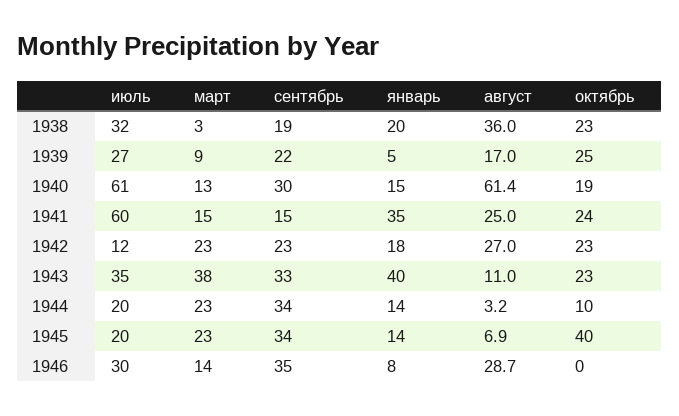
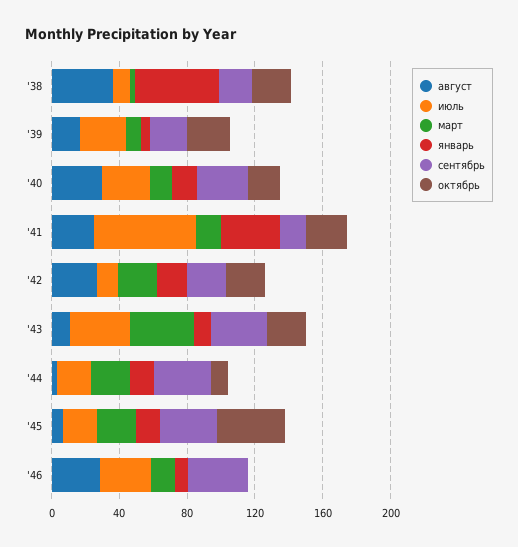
  {
    "июль": {
-     "1938": 32,
+     "1938": 10,
      "1939": 27,
-     "1940": 61,
+     "1940": 30,
      "1941": 60,
      "1942": 12,
      "1943": 35,
      "1944": 20,
      "1945": 20,
      "1946": 30
    },
    "март": {
      "1938": 3,
      "1939": 9,
      "1940": 13,
      "1941": 15,
      "1942": 23,
      "1943": 38,
      "1944": 23,
      "1945": 23,
      "1946": 14
    },
    "сентябрь": {
      "1938": 19,
      "1939": 22,
      "1940": 30,
      "1941": 15,
      "1942": 23,
      "1943": 33,
      "1944": 34,
      "1945": 34,
      "1946": 35
    },
    "январь": {
-     "1938": 20,
+     "1938": 50,
      "1939": 5,
      "1940": 15,
      "1941": 35,
      "1942": 18,
-     "1943": 40,
+     "1943": 10,
      "1944": 14,
      "1945": 14,
      "1946": 8
    },
    "август": {
      "1938": 36,
      "1939": 17,
-     "1940": 61.4,
+     "1940": 30,
      "1941": 25,
      "1942": 27,
      "1943": 11,
      "1944": 3.2,
      "1945": 6.9,
      "1946": 28.7
    },
    "октябрь": {
      "1938": 23,
      "1939": 25,
      "1940": 19,
      "1941": 24,
      "1942": 23,
      "1943": 23,
      "1944": 10,
      "1945": 40,
      "1946": 0
    }
  }

